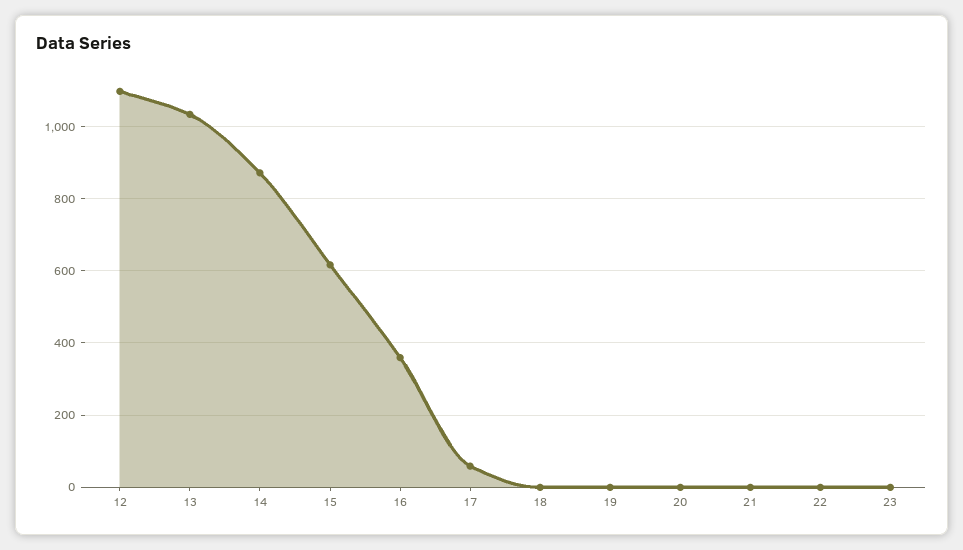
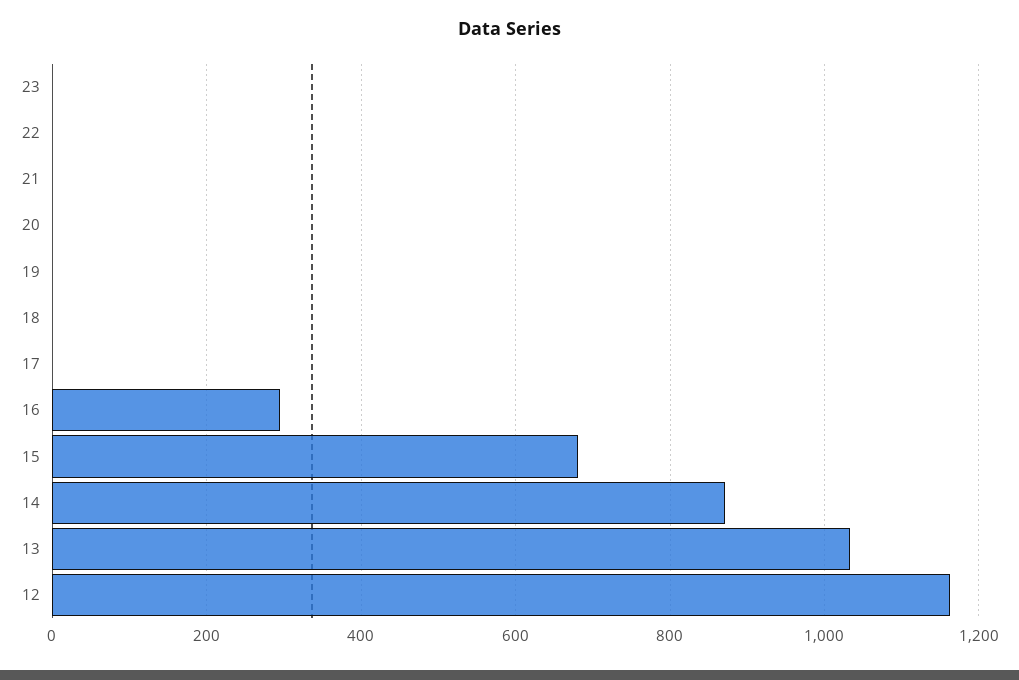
  {
-   "12": 1100,
+   "12": 1160,
    "13": 1040,
    "14": 880,
-   "15": 620,
+   "15": 680,
-   "16": 360,
+   "16": 300,
-   "17": 60,
+   "17": 0,
    "18": 0,
    "19": 0,
    "20": 0,
    "21": 0,
    "22": 0,
    "23": 0
  }

